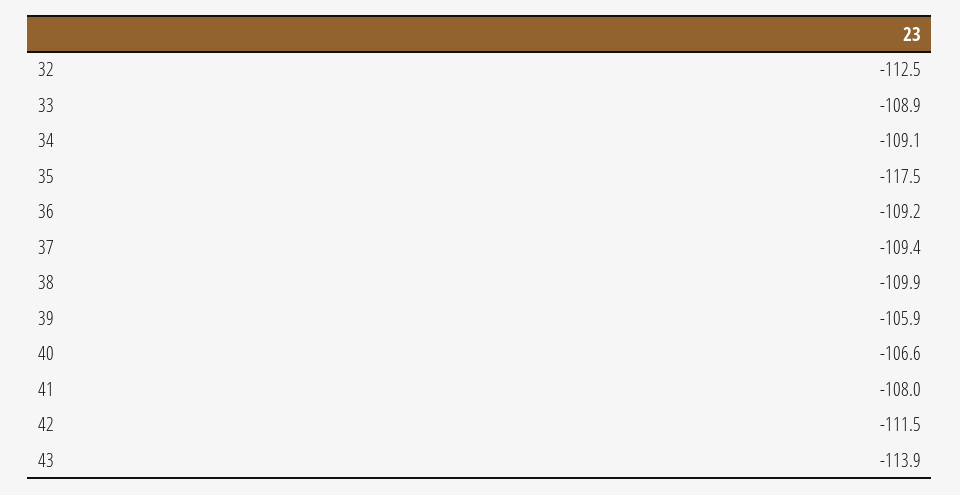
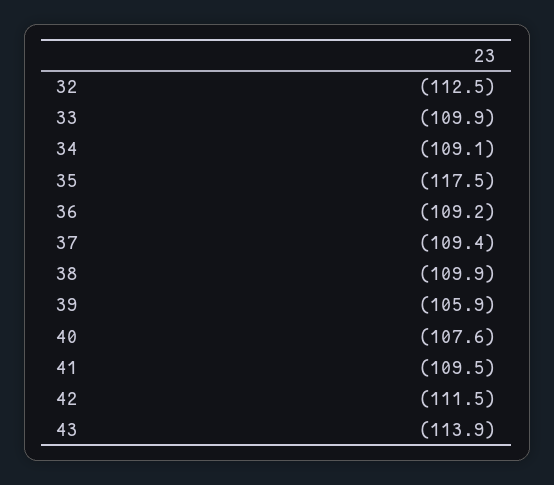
  {
    "32": -112.5,
-   "33": -108.9,
+   "33": -109.9,
    "34": -109.1,
    "35": -117.5,
    "36": -109.2,
    "37": -109.4,
    "38": -109.9,
    "39": -105.9,
-   "40": -106.6,
+   "40": -107.6,
-   "41": -108,
+   "41": -109.5,
    "42": -111.5,
    "43": -113.9
  }

